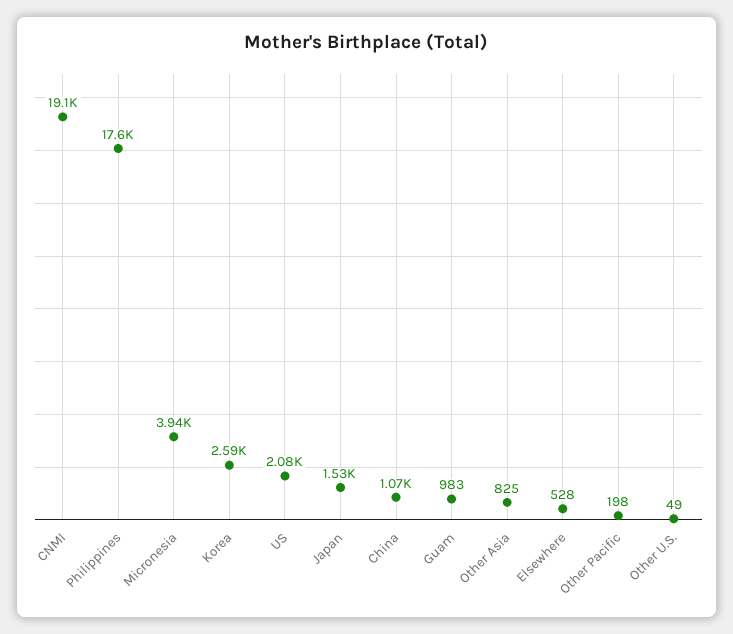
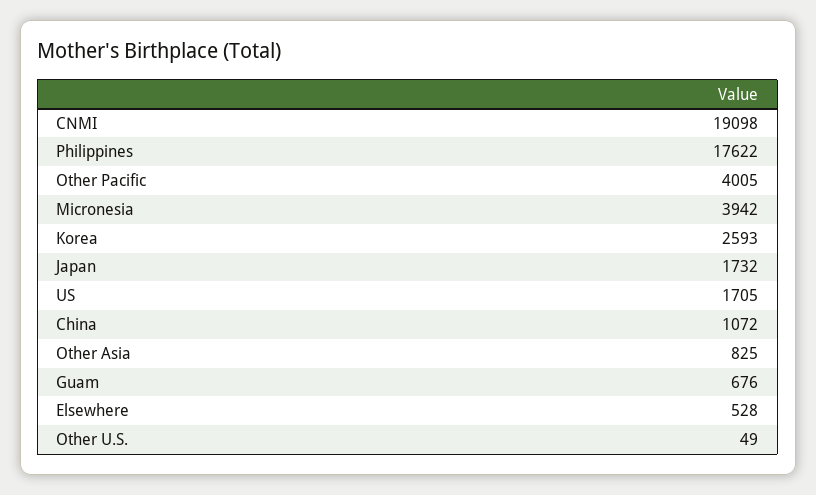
  {
    "CNMI": 19098,
    "Philippines": 17622,
    "Micronesia": 3942,
    "Korea": 2593,
-   "US": 2080,
+   "US": 1705,
-   "Japan": 1530,
+   "Japan": 1732,
    "China": 1072,
-   "Guam": 983,
+   "Guam": 676,
    "Other Asia": 825,
    "Elsewhere": 528,
-   "Other Pacific": 198,
+   "Other Pacific": 4005,
    "Other U.S.": 49
  }

